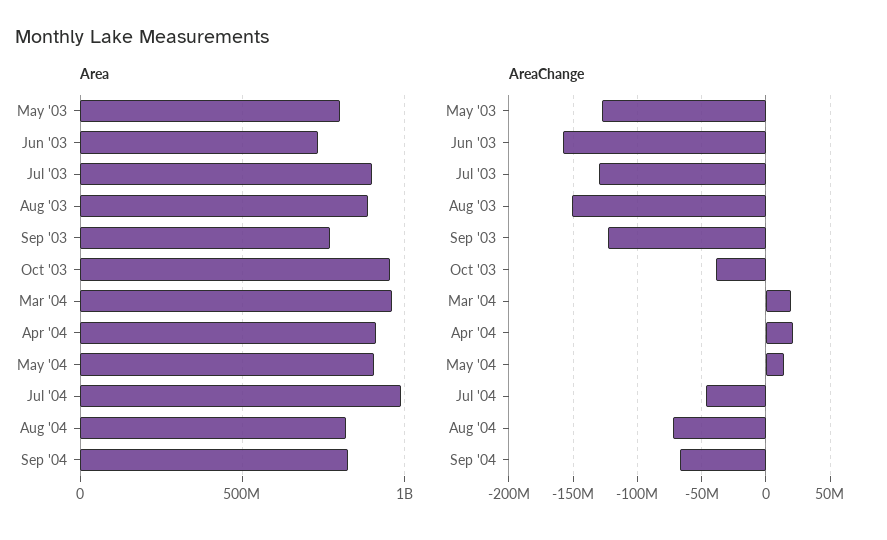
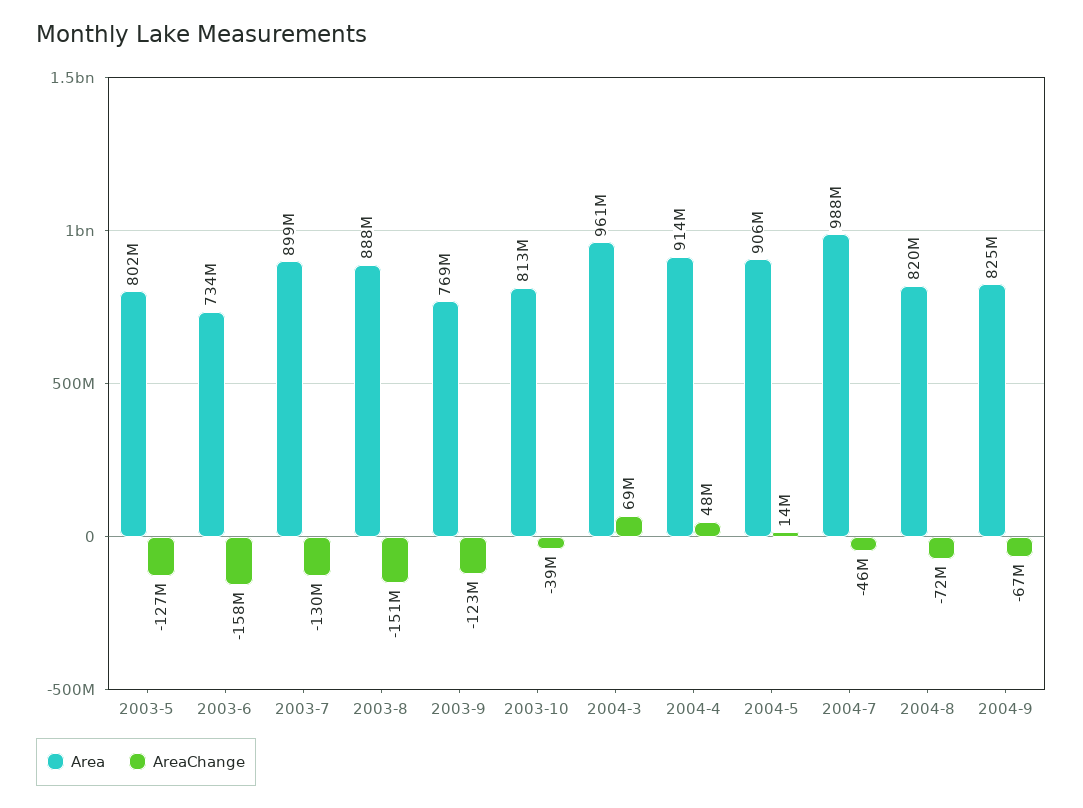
  {
    "Area": {
      "May '03": 802000000,
      "Jun '03": 734000000,
      "Jul '03": 899000000,
      "Aug '03": 888000000,
      "Sep '03": 769000000,
-     "Oct '03": 950000000,
+     "Oct '03": 813000000,
      "Mar '04": 961000000,
      "Apr '04": 914000000,
      "May '04": 906000000,
      "Jul '04": 988000000,
      "Aug '04": 820000000,
      "Sep '04": 825000000
    },
    "AreaChange": {
      "May '03": -127000000,
      "Jun '03": -158000000,
      "Jul '03": -130000000,
      "Aug '03": -151000000,
      "Sep '03": -123000000,
      "Oct '03": -39000000,
-     "Mar '04": 20000000,
+     "Mar '04": 69000000,
-     "Apr '04": 20000000,
+     "Apr '04": 48000000,
      "May '04": 14000000,
      "Jul '04": -46000000,
      "Aug '04": -72000000,
      "Sep '04": -67000000
    }
  }

